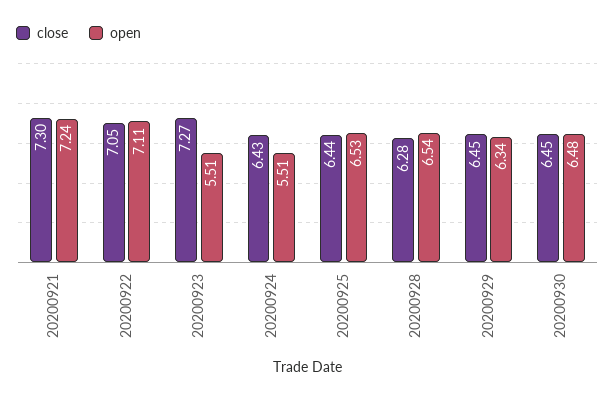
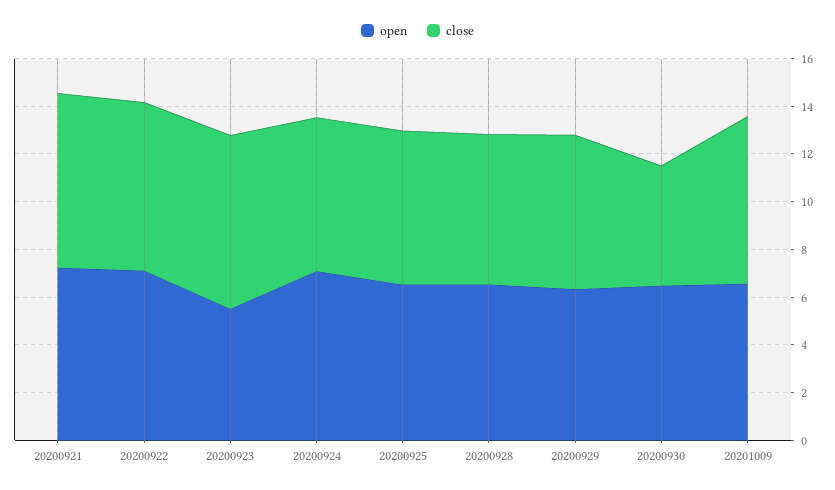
  {
    "close": {
      "20200921": 7.3,
      "20200922": 7.05,
      "20200923": 7.27,
      "20200924": 6.43,
      "20200925": 6.44,
      "20200928": 6.28,
      "20200929": 6.45,
-     "20200930": 6.45
+     "20200930": 5,
+     "20201009": 7
    },
    "open": {
      "20200921": 7.24,
      "20200922": 7.11,
      "20200923": 5.51,
-     "20200924": 5.51,
+     "20200924": 7,
      "20200925": 6.53,
      "20200928": 6.54,
      "20200929": 6.34,
-     "20200930": 6.48
+     "20200930": 6.48,
+     "20201009": 6.5
    }
  }

